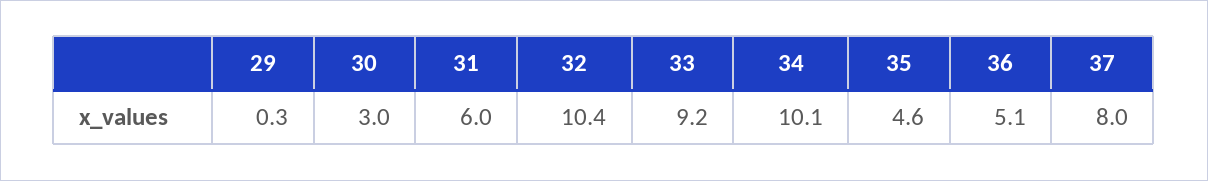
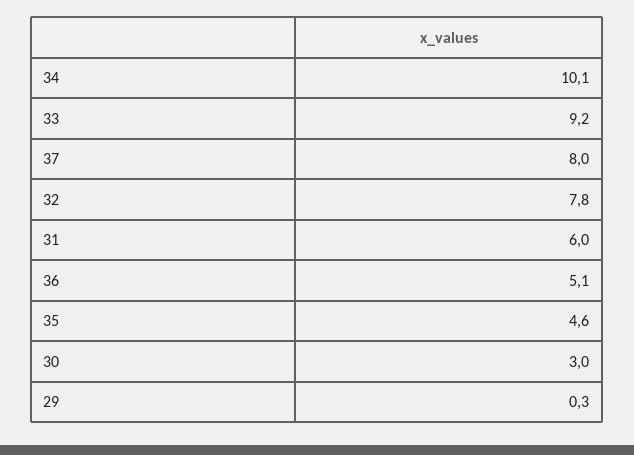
  {
    "29": 0.3,
    "30": 3,
    "31": 6,
-   "32": 10.4,
+   "32": 7.8,
    "33": 9.2,
    "34": 10.1,
    "35": 4.6,
    "36": 5.1,
    "37": 8
  }

